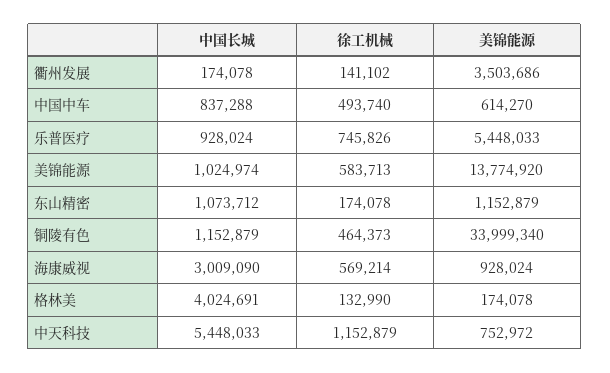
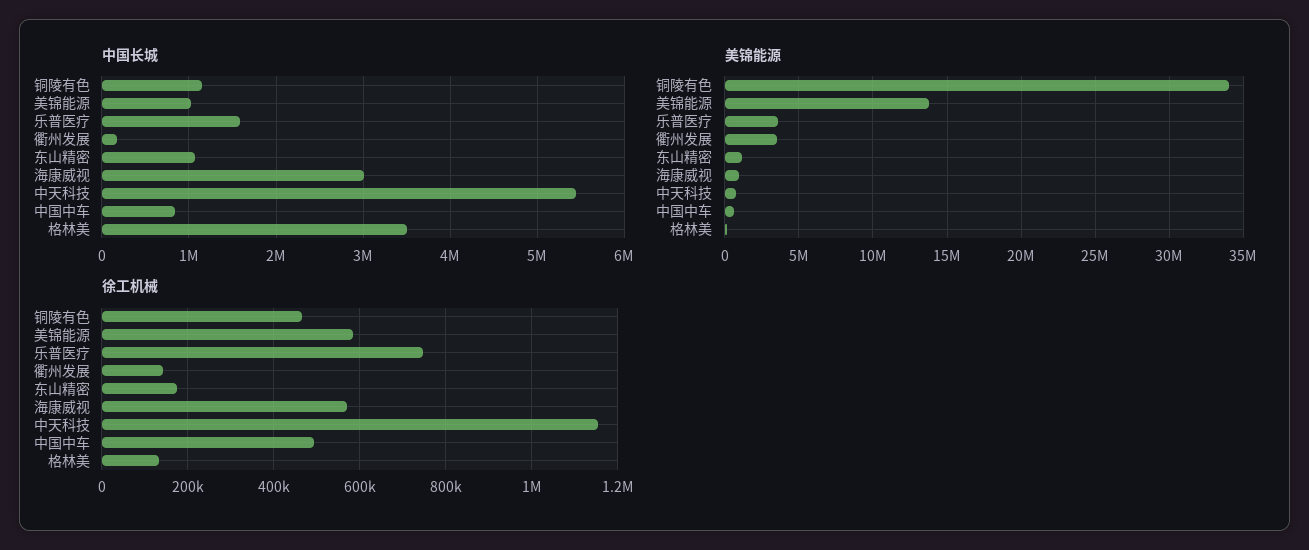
  {
    "中国长城": {
      "衢州发展": 174078,
      "中国中车": 837288,
-     "乐普医疗": 928024,
+     "乐普医疗": 1600000,
      "美锦能源": 1024974,
      "东山精密": 1073712,
      "铜陵有色": 1152879,
      "海康威视": 3009090,
-     "格林美": 4024691,
+     "格林美": 3500000,
      "中天科技": 5448033
    },
    "徐工机械": {
      "衢州发展": 141102,
      "中国中车": 493740,
      "乐普医疗": 745826,
      "美锦能源": 583713,
      "东山精密": 174078,
      "铜陵有色": 464373,
      "海康威视": 569214,
      "格林美": 132990,
      "中天科技": 1152879
    },
    "美锦能源": {
      "衢州发展": 3503686,
      "中国中车": 614270,
-     "乐普医疗": 5448033,
+     "乐普医疗": 3500000,
      "美锦能源": 13774920,
      "东山精密": 1152879,
      "铜陵有色": 33999340,
      "海康威视": 928024,
      "格林美": 174078,
      "中天科技": 752972
    }
  }

